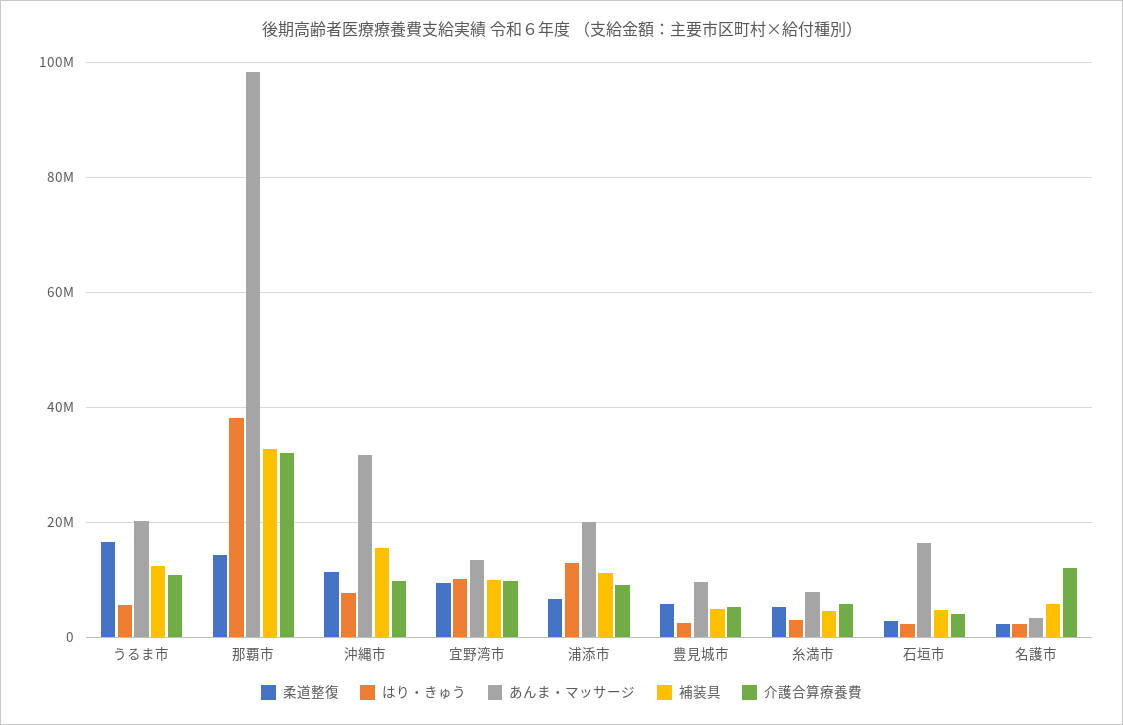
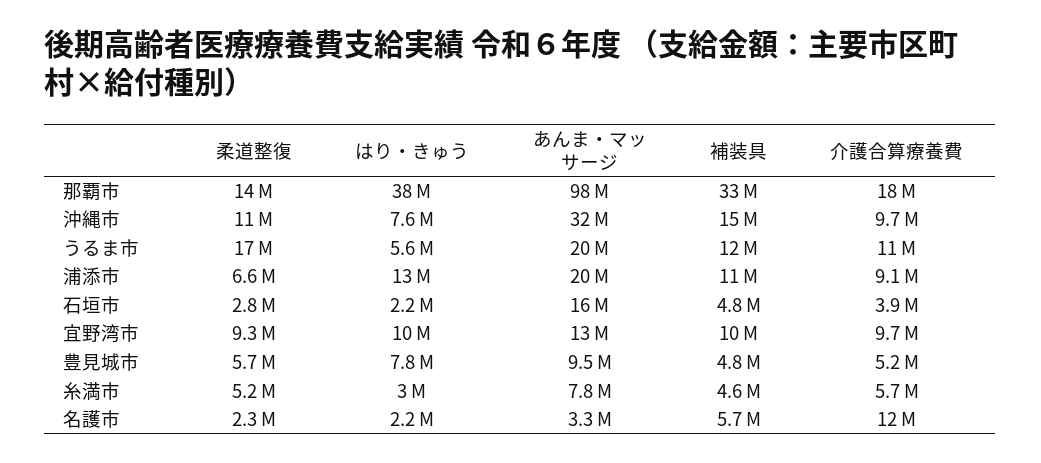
  {
    "柔道整復": {
      "うるま市": 17000000,
      "那覇市": 14000000,
      "沖縄市": 11000000,
      "宜野湾市": 9300000,
      "浦添市": 6600000,
      "豊見城市": 5700000,
      "糸満市": 5200000,
      "石垣市": 2800000,
      "名護市": 2300000
    },
    "はり・きゅう": {
      "うるま市": 5600000,
      "那覇市": 38000000,
      "沖縄市": 7600000,
      "宜野湾市": 10000000,
      "浦添市": 13000000,
-     "豊見城市": 2000000,
+     "豊見城市": 7800000,
      "糸満市": 3000000,
      "石垣市": 2200000,
      "名護市": 2200000
    },
    "あんま・マッサージ": {
      "うるま市": 20000000,
      "那覇市": 98000000,
      "沖縄市": 32000000,
      "宜野湾市": 13000000,
      "浦添市": 20000000,
      "豊見城市": 9500000,
      "糸満市": 7800000,
      "石垣市": 16000000,
      "名護市": 3300000
    },
    "補装具": {
      "うるま市": 12000000,
      "那覇市": 33000000,
      "沖縄市": 15000000,
      "宜野湾市": 10000000,
      "浦添市": 11000000,
      "豊見城市": 4800000,
      "糸満市": 4600000,
      "石垣市": 4800000,
      "名護市": 5700000
    },
    "介護合算療養費": {
      "うるま市": 11000000,
-     "那覇市": 32000000,
+     "那覇市": 18000000,
      "沖縄市": 9700000,
      "宜野湾市": 9700000,
      "浦添市": 9100000,
      "豊見城市": 5200000,
      "糸満市": 5700000,
      "石垣市": 3900000,
      "名護市": 12000000
    }
  }

